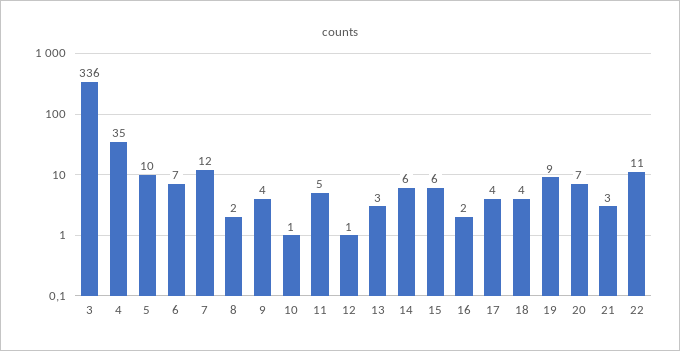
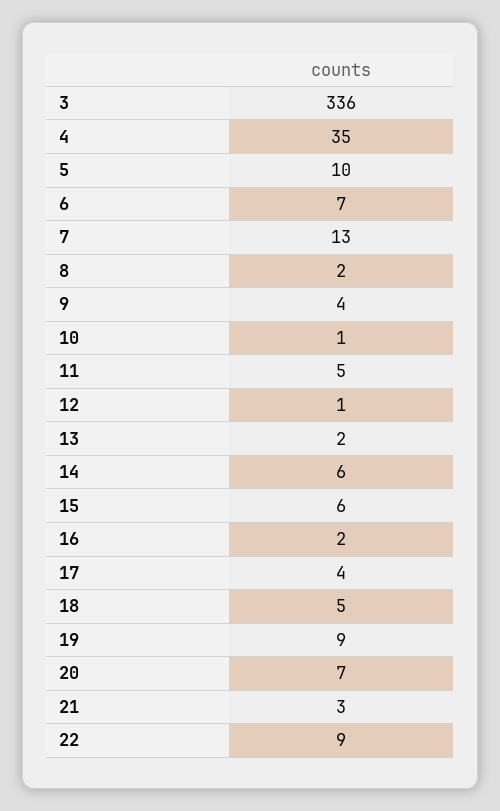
  {
    "3": 336,
    "4": 35,
    "5": 10,
    "6": 7,
-   "7": 12,
+   "7": 13,
    "8": 2,
    "9": 4,
    "10": 1,
    "11": 5,
    "12": 1,
-   "13": 3,
+   "13": 2,
    "14": 6,
    "15": 6,
    "16": 2,
    "17": 4,
-   "18": 4,
+   "18": 5,
    "19": 9,
    "20": 7,
    "21": 3,
-   "22": 11
+   "22": 9
  }

